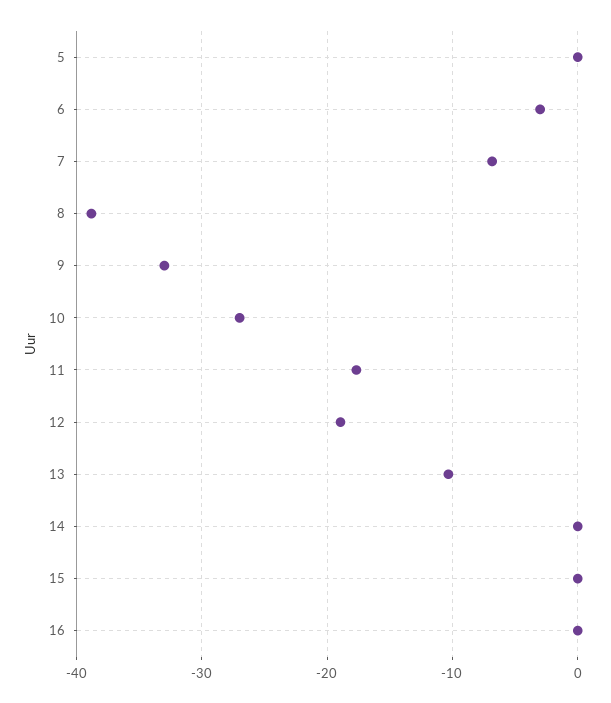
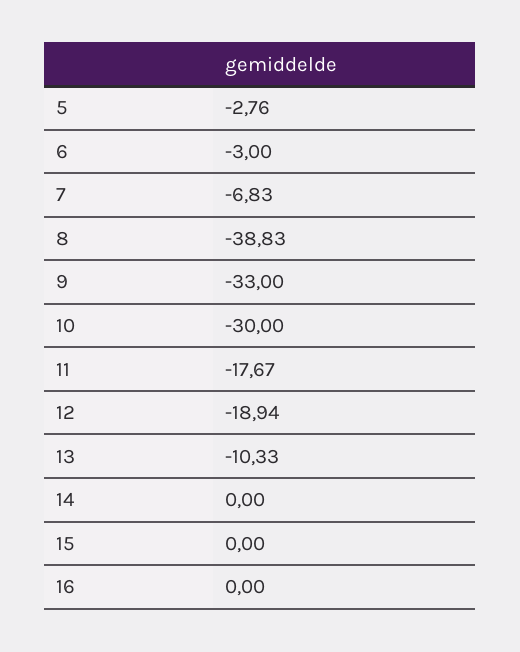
  {
-   "5": 0,
+   "5": -2.76,
    "6": -3,
    "7": -6.83,
    "8": -38.83,
    "9": -33,
-   "10": -27,
+   "10": -30,
    "11": -17.67,
    "12": -18.94,
    "13": -10.33,
    "14": 0,
    "15": 0,
    "16": 0
  }

